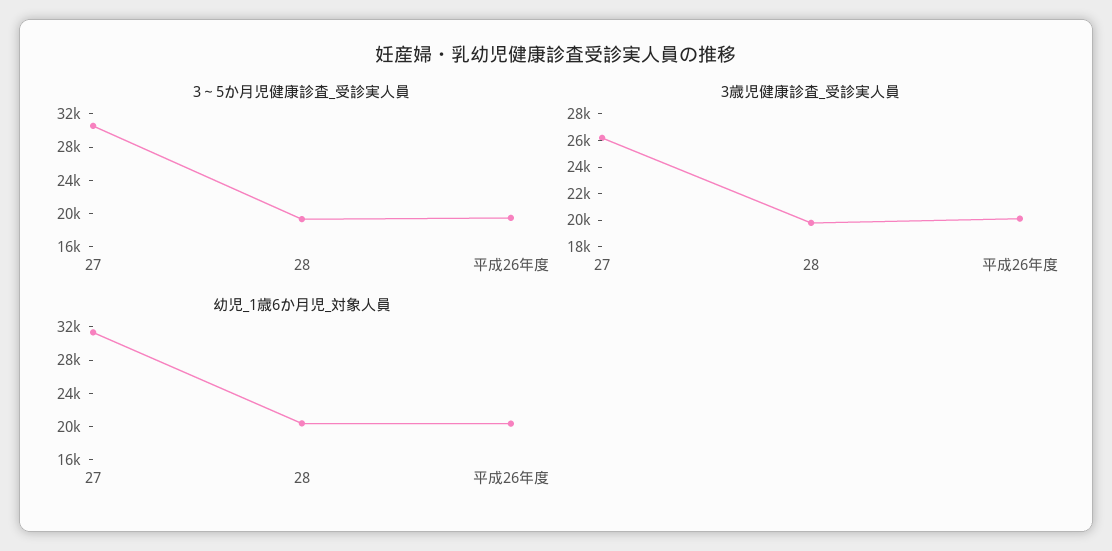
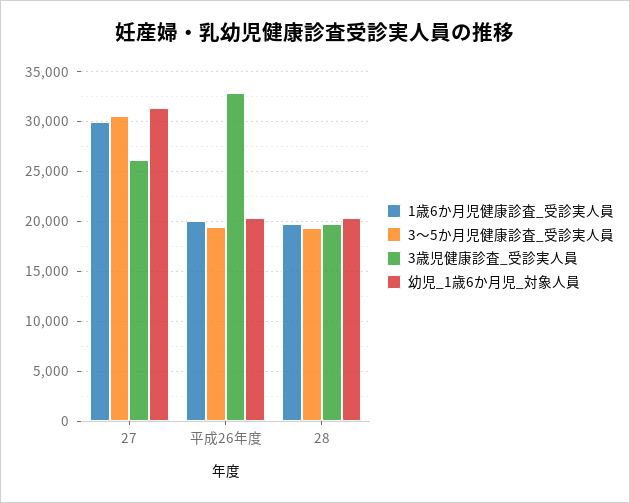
  {
    "3～5か月児健康診査_受診実人員": {
      "27": 31000,
      "28": 19000,
      "平成26年度": 19000
    },
    "3歳児健康診査_受診実人員": {
      "27": 26000,
      "28": 20000,
-     "平成26年度": 20000
+     "平成26年度": 33000
    },
    "幼児_1歳6か月児_対象人員": {
      "27": 31000,
      "28": 20000,
      "平成26年度": 20000
-   }
+   },
+   "1歳6か月児健康診査_受診実人員": {
+     "27": 30000,
+     "平成26年度": 20000,
+     "28": 20000
+   }
  }

